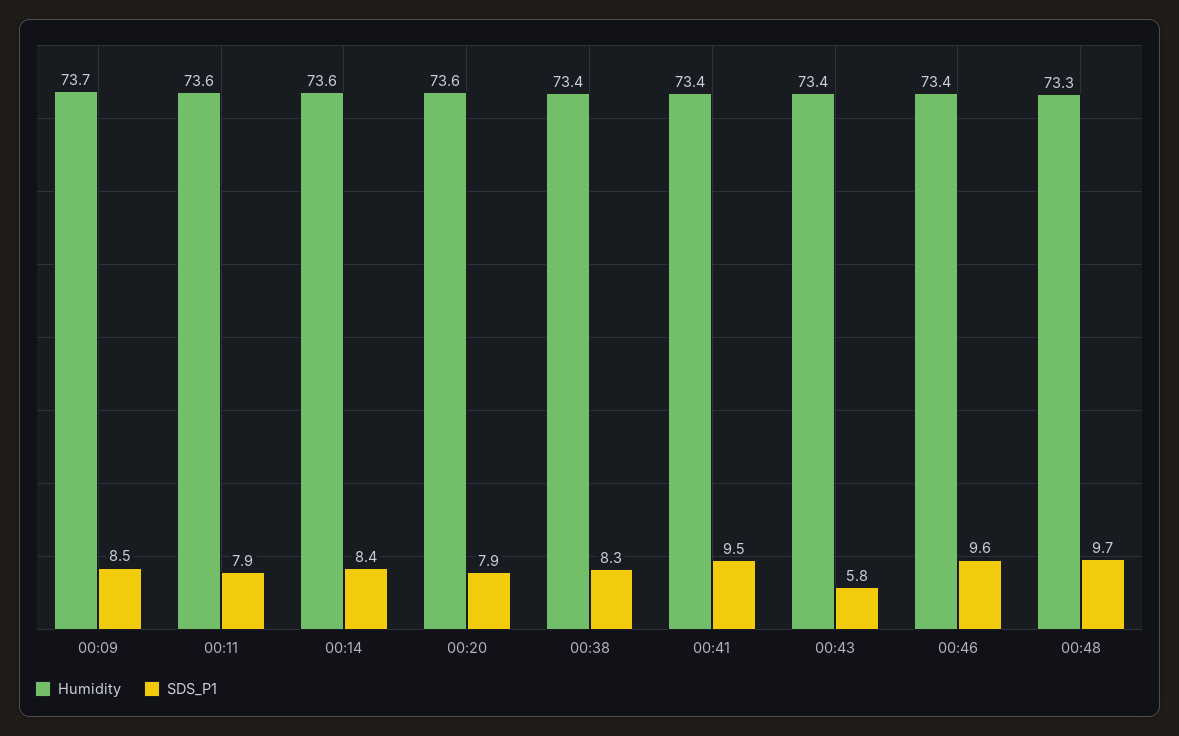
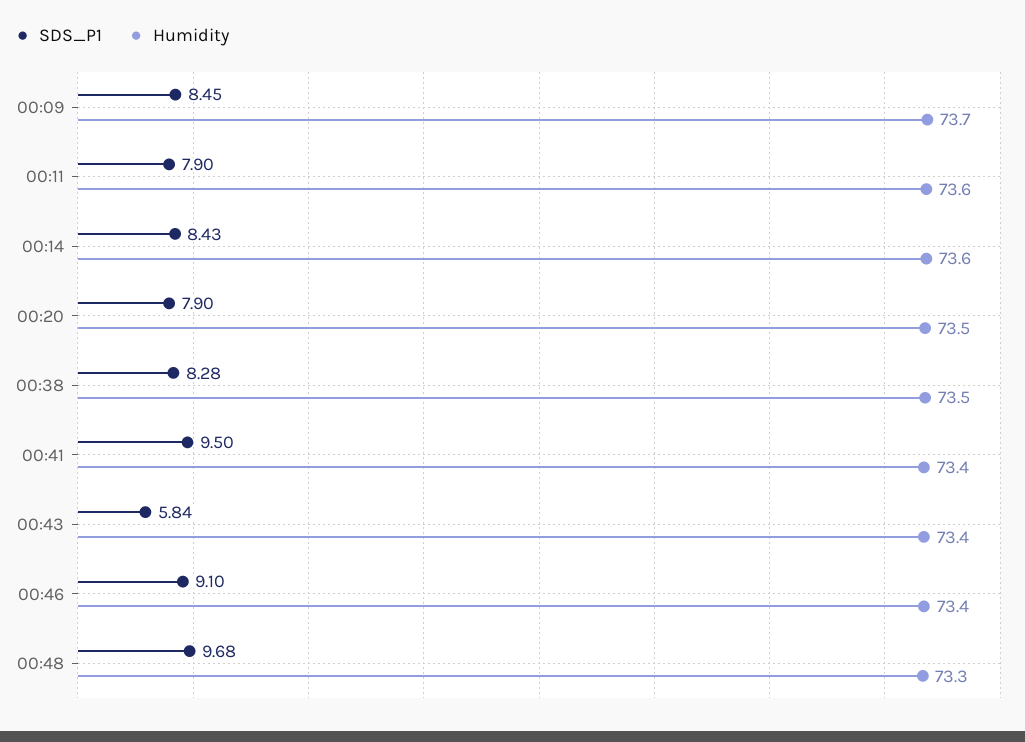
  {
    "Humidity": {
      "00:09": 73.7,
      "00:11": 73.6,
      "00:14": 73.6,
-     "00:20": 73.6,
+     "00:20": 73.5,
-     "00:38": 73.4,
+     "00:38": 73.5,
      "00:41": 73.4,
      "00:43": 73.4,
      "00:46": 73.4,
      "00:48": 73.3
    },
    "SDS_P1": {
      "00:09": 8.45,
      "00:11": 7.9,
      "00:14": 8.43,
      "00:20": 7.9,
      "00:38": 8.28,
      "00:41": 9.5,
      "00:43": 5.84,
-     "00:46": 9.6,
+     "00:46": 9.1,
      "00:48": 9.68
    }
  }

